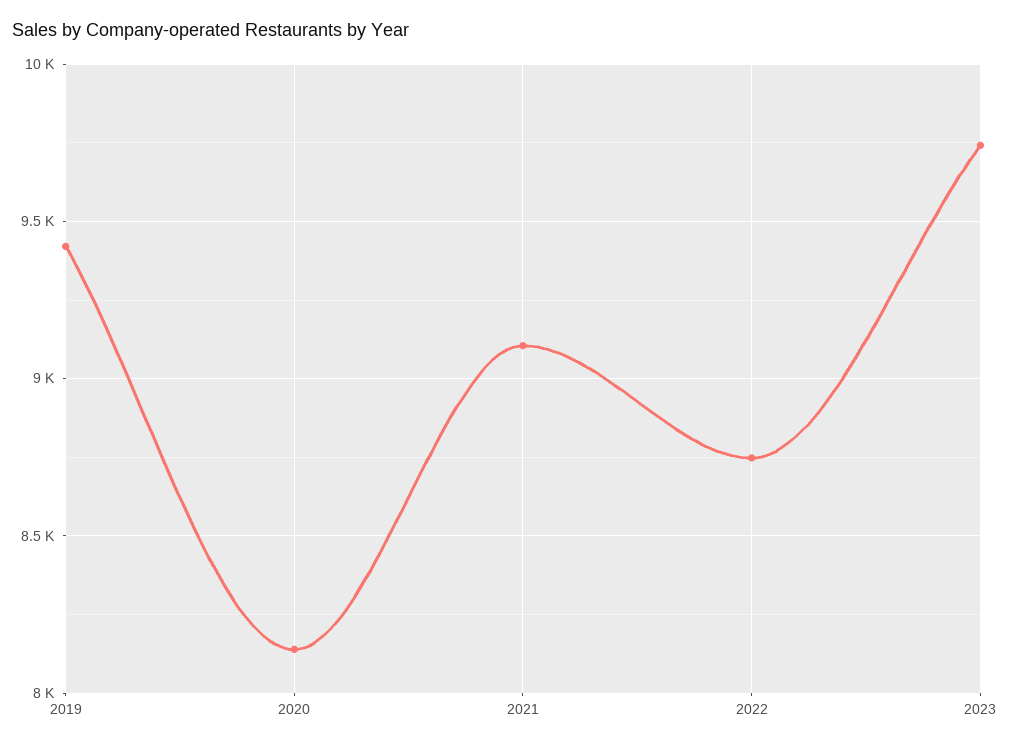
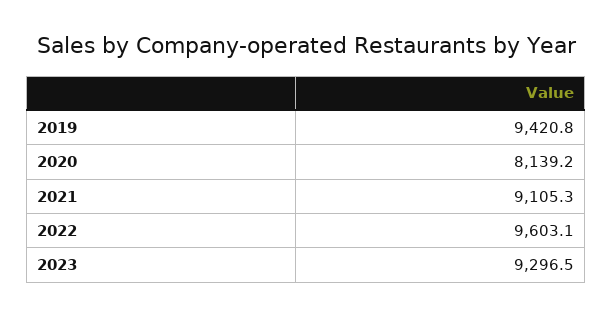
  {
    "2019": 9420.8,
    "2020": 8139.2,
    "2021": 9105.3,
-   "2022": 8750,
+   "2022": 9603.1,
-   "2023": 9750
+   "2023": 9296.5
  }

